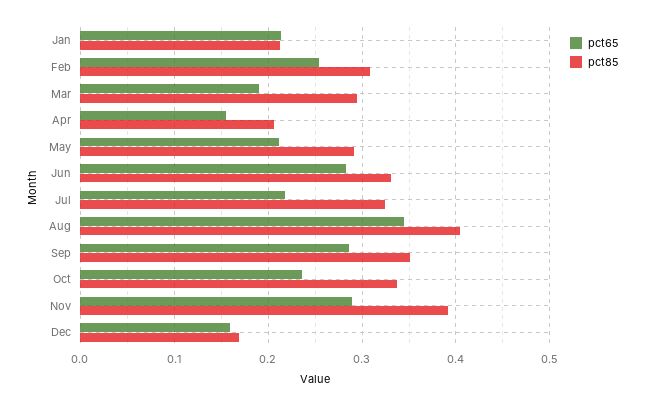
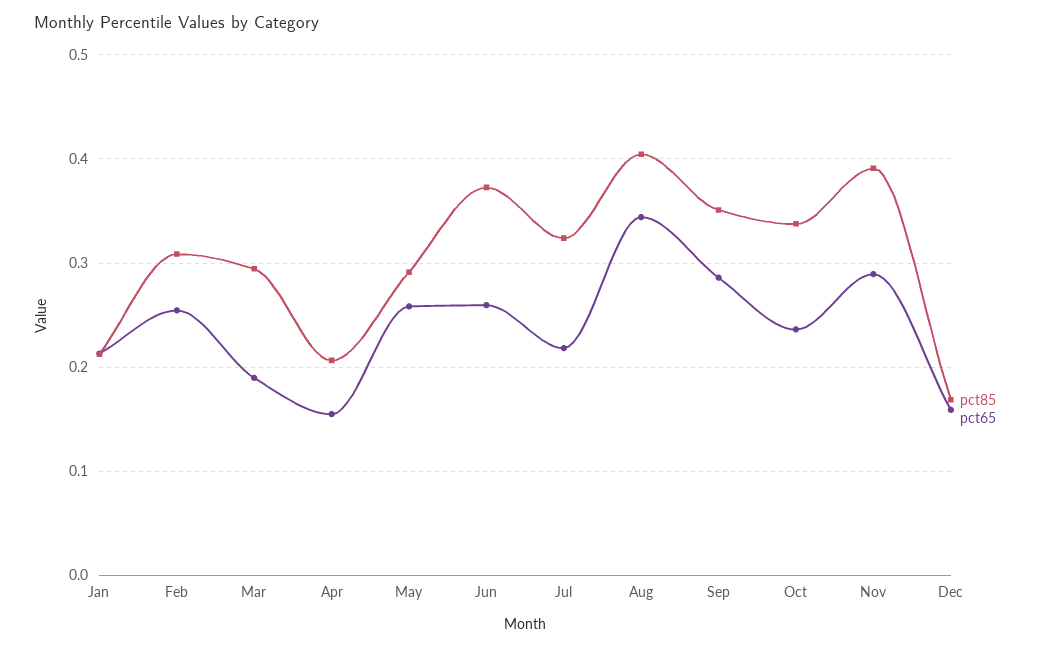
  {
    "pct65": {
      "Jan": 0.21,
      "Feb": 0.25,
      "Mar": 0.19,
      "Apr": 0.16,
-     "May": 0.21,
+     "May": 0.26,
-     "Jun": 0.28,
+     "Jun": 0.26,
      "Jul": 0.22,
      "Aug": 0.34,
      "Sep": 0.29,
      "Oct": 0.24,
      "Nov": 0.29,
      "Dec": 0.16
    },
    "pct85": {
      "Jan": 0.21,
      "Feb": 0.31,
      "Mar": 0.29,
      "Apr": 0.21,
      "May": 0.29,
-     "Jun": 0.33,
+     "Jun": 0.37,
      "Jul": 0.32,
      "Aug": 0.4,
      "Sep": 0.35,
      "Oct": 0.34,
      "Nov": 0.39,
      "Dec": 0.17
    }
  }

